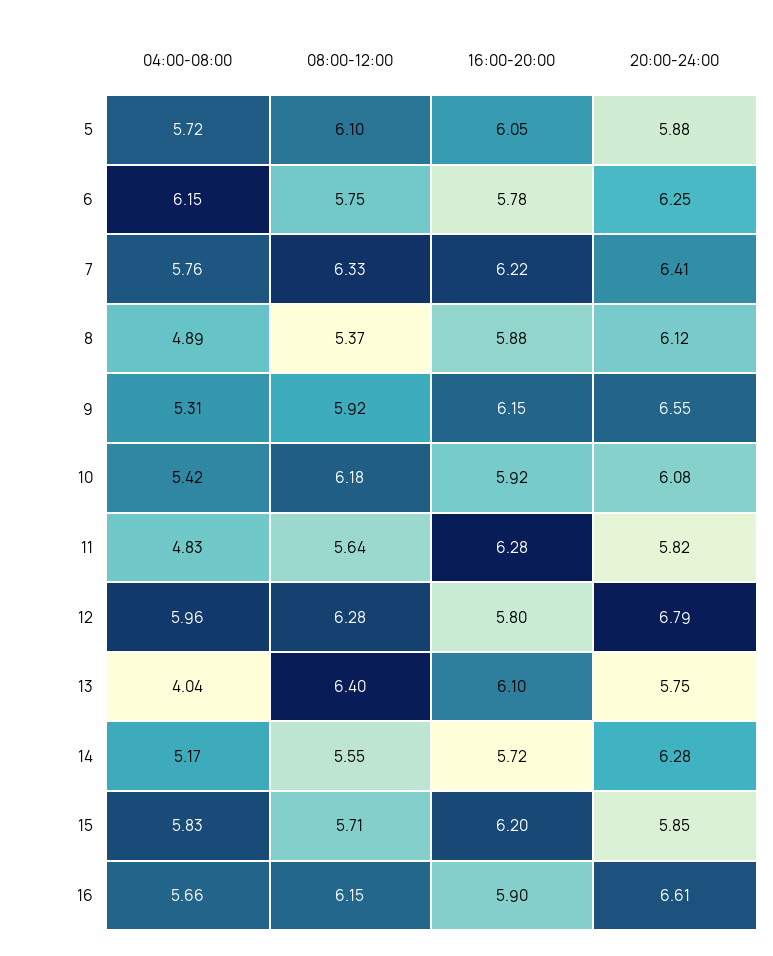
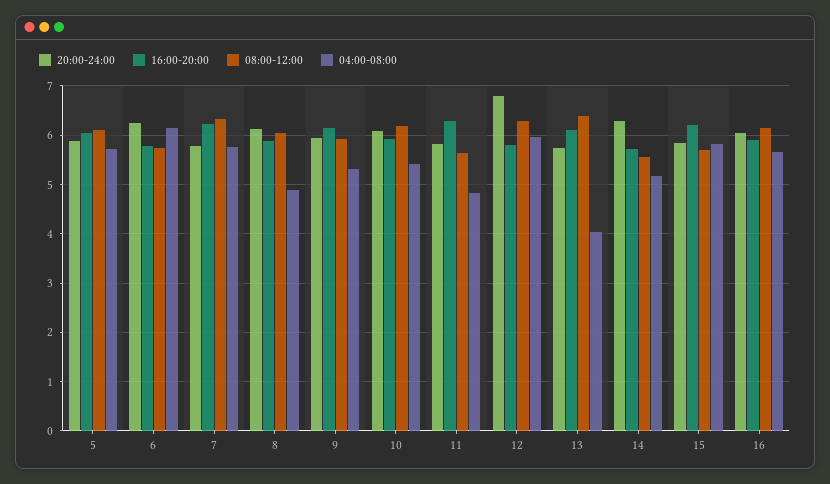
  {
    "04:00-08:00": {
      "5": 5.72,
      "6": 6.15,
      "7": 5.76,
      "8": 4.89,
      "9": 5.31,
      "10": 5.42,
      "11": 4.83,
      "12": 5.96,
      "13": 4.04,
      "14": 5.17,
      "15": 5.83,
      "16": 5.66
    },
    "08:00-12:00": {
      "5": 6.1,
      "6": 5.75,
      "7": 6.33,
-     "8": 5.37,
+     "8": 6,
      "9": 5.92,
      "10": 6.18,
      "11": 5.64,
      "12": 6.28,
      "13": 6.4,
      "14": 5.55,
      "15": 5.71,
      "16": 6.15
    },
    "16:00-20:00": {
      "5": 6.05,
      "6": 5.78,
      "7": 6.22,
      "8": 5.88,
      "9": 6.15,
      "10": 5.92,
      "11": 6.28,
      "12": 5.8,
      "13": 6.1,
      "14": 5.72,
      "15": 6.2,
      "16": 5.9
    },
    "20:00-24:00": {
      "5": 5.88,
      "6": 6.25,
-     "7": 6.41,
+     "7": 5.8,
      "8": 6.12,
-     "9": 6.55,
+     "9": 6,
      "10": 6.08,
      "11": 5.82,
      "12": 6.79,
      "13": 5.75,
      "14": 6.28,
      "15": 5.85,
-     "16": 6.61
+     "16": 6
    }
  }

